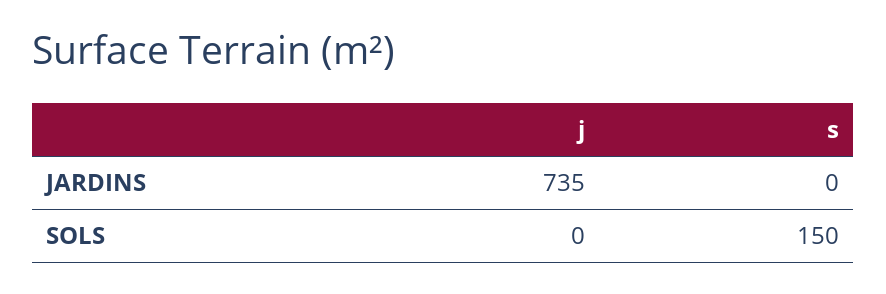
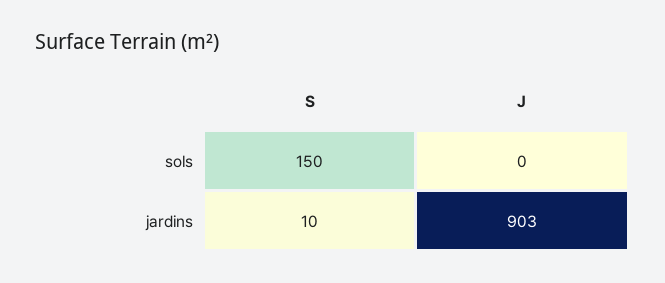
  {
    "j": {
-     "JARDINS": 735,
+     "JARDINS": 903,
      "SOLS": 0
    },
    "s": {
-     "JARDINS": 0,
+     "JARDINS": 10,
      "SOLS": 150
    }
  }

